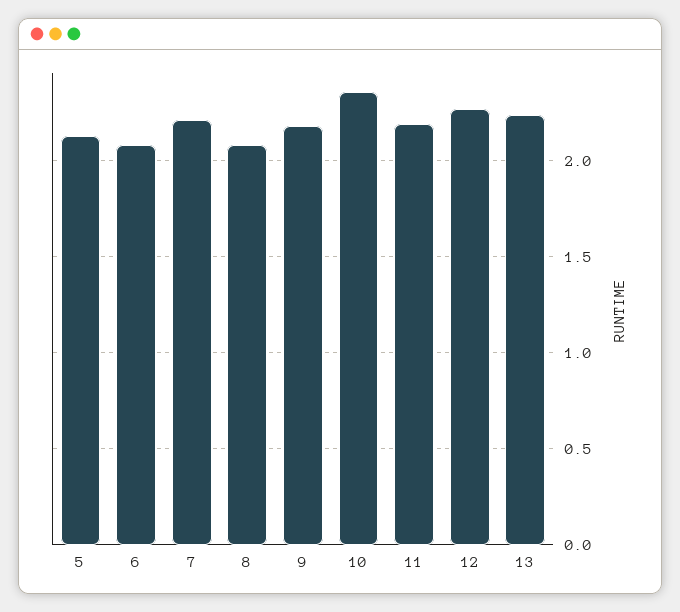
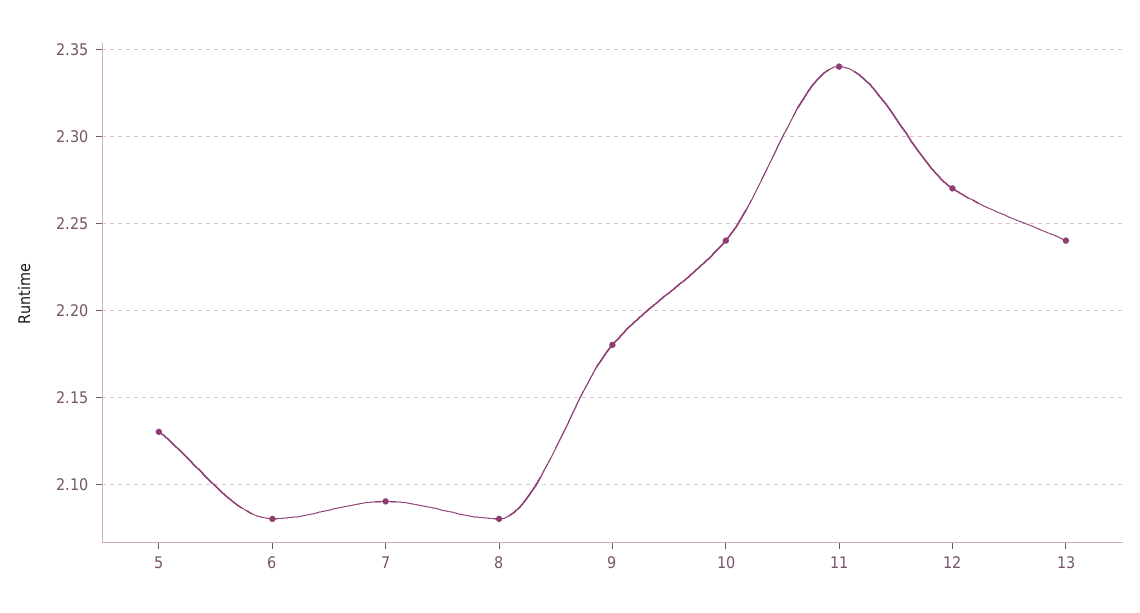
  {
    "5": 2.13,
    "6": 2.08,
-   "7": 2.2,
+   "7": 2.09,
    "8": 2.08,
    "9": 2.18,
-   "10": 2.35,
+   "10": 2.24,
-   "11": 2.2,
+   "11": 2.34,
    "12": 2.27,
    "13": 2.24
  }

